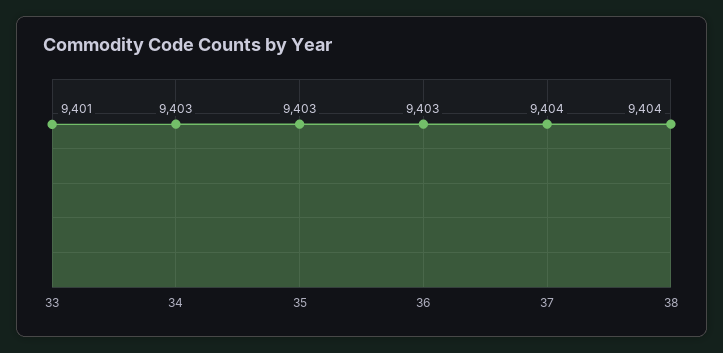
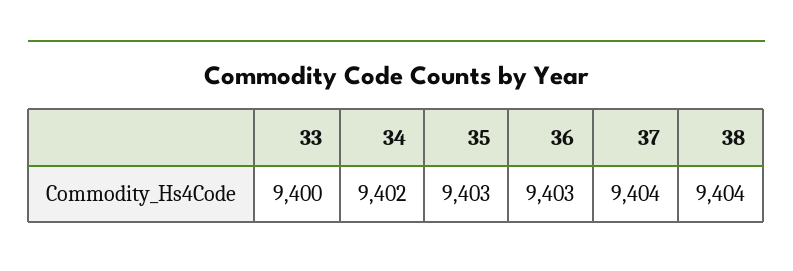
  {
-   "33": 9401,
+   "33": 9400,
-   "34": 9403,
+   "34": 9402,
    "35": 9403,
    "36": 9403,
    "37": 9404,
    "38": 9404
  }

